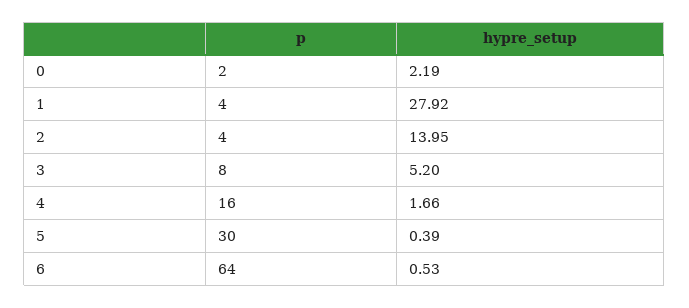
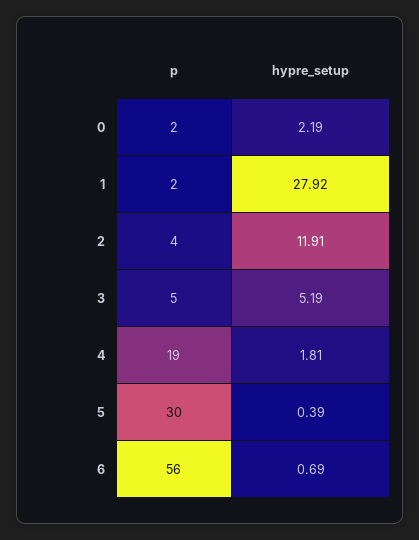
  {
    "p": {
      "0": 2,
-     "1": 4,
+     "1": 2,
      "2": 4,
-     "3": 8,
+     "3": 5,
-     "4": 16,
+     "4": 19,
      "5": 30,
-     "6": 64
+     "6": 56
    },
    "hypre_setup": {
      "0": 2.19,
      "1": 27.92,
-     "2": 13.95,
+     "2": 11.91,
-     "3": 5.2,
+     "3": 5.19,
-     "4": 1.66,
+     "4": 1.81,
      "5": 0.39,
-     "6": 0.53
+     "6": 0.69
    }
  }

